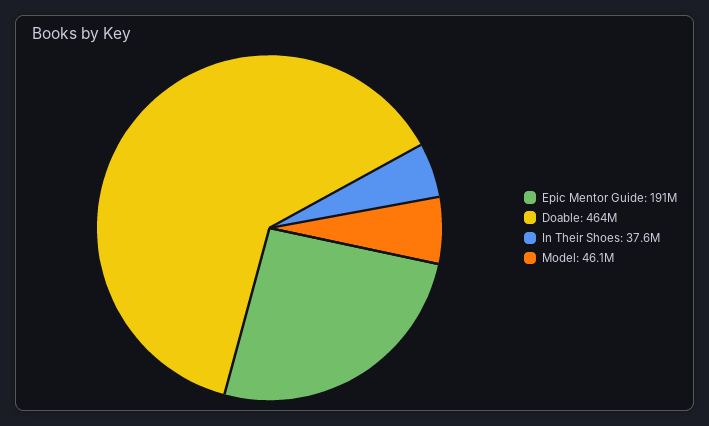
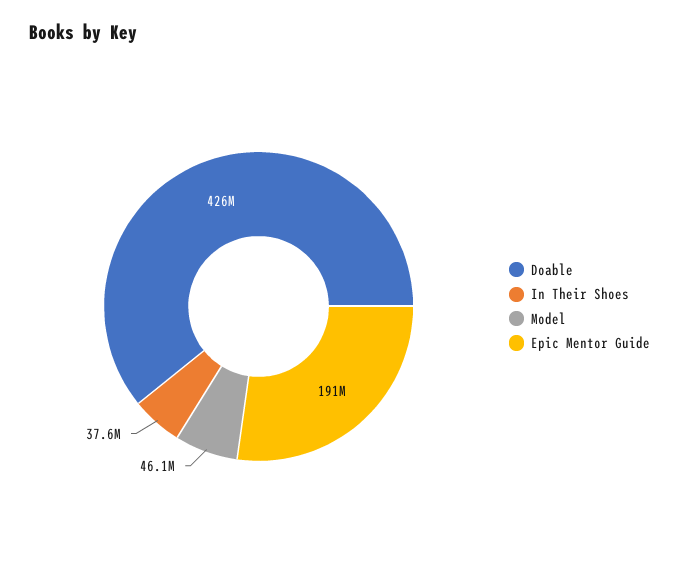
  {
    "Epic Mentor Guide": 191000000,
-   "Doable": 464000000,
+   "Doable": 426000000,
    "In Their Shoes": 37600000,
    "Model": 46100000
  }

